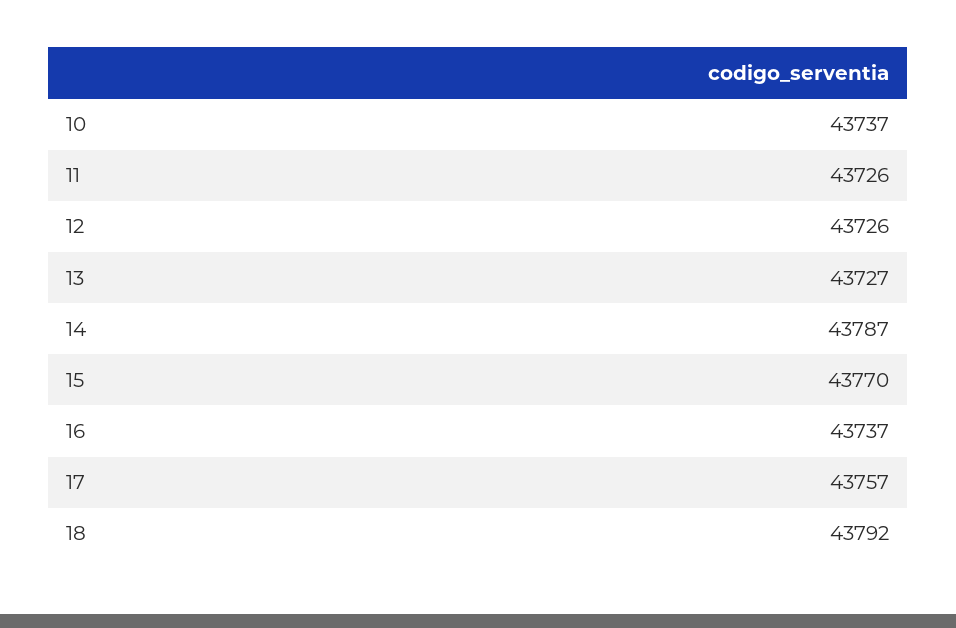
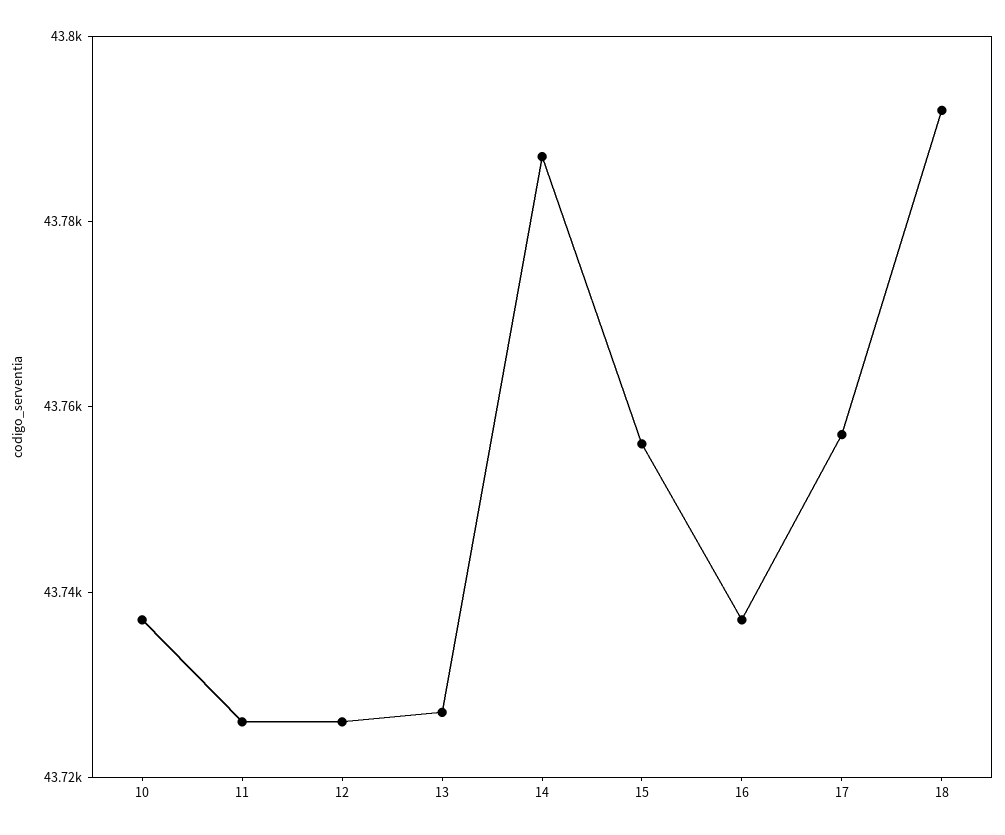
  {
    "10": 43737,
    "11": 43726,
    "12": 43726,
    "13": 43727,
    "14": 43787,
-   "15": 43770,
+   "15": 43755,
    "16": 43737,
    "17": 43757,
    "18": 43792
  }

